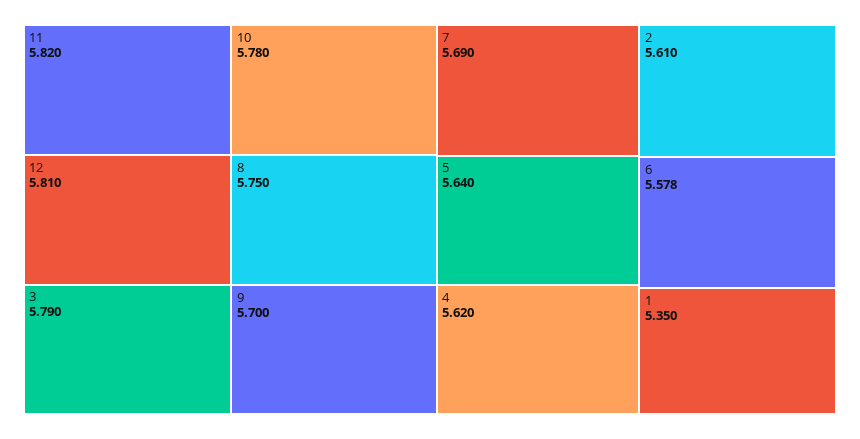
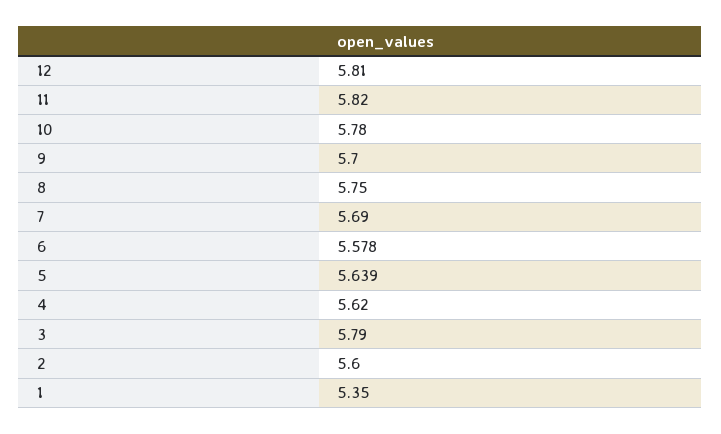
  {
    "11": 5.82,
    "12": 5.81,
    "3": 5.79,
    "10": 5.78,
    "8": 5.75,
    "9": 5.7,
    "7": 5.69,
-   "5": 5.64,
+   "5": 5.639,
    "4": 5.62,
-   "2": 5.61,
+   "2": 5.6,
    "6": 5.578,
    "1": 5.35
  }

